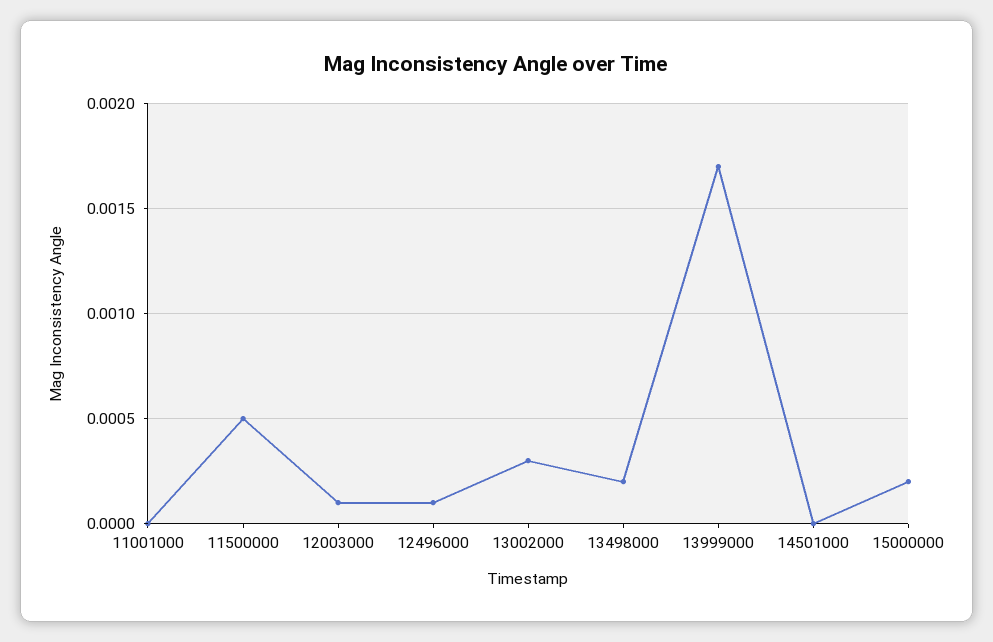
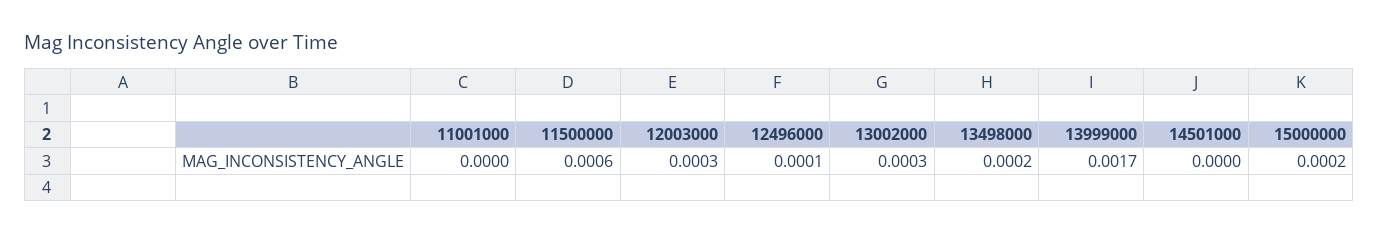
  {
    "11001000": 0,
-   "11500000": 0.0005,
+   "11500000": 0.0006,
-   "12003000": 0.0001,
+   "12003000": 0.0003,
    "12496000": 0.0001,
    "13002000": 0.0003,
    "13498000": 0.0002,
    "13999000": 0.0017,
    "14501000": 0,
    "15000000": 0.0002
  }

